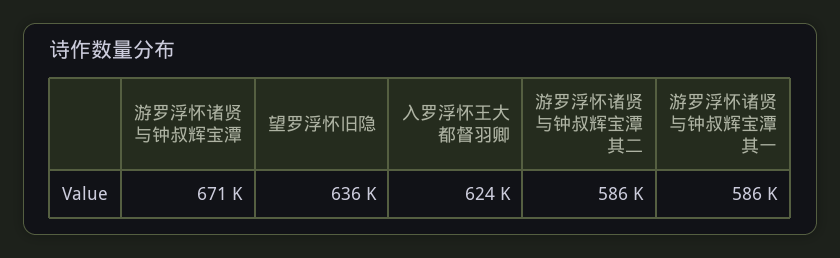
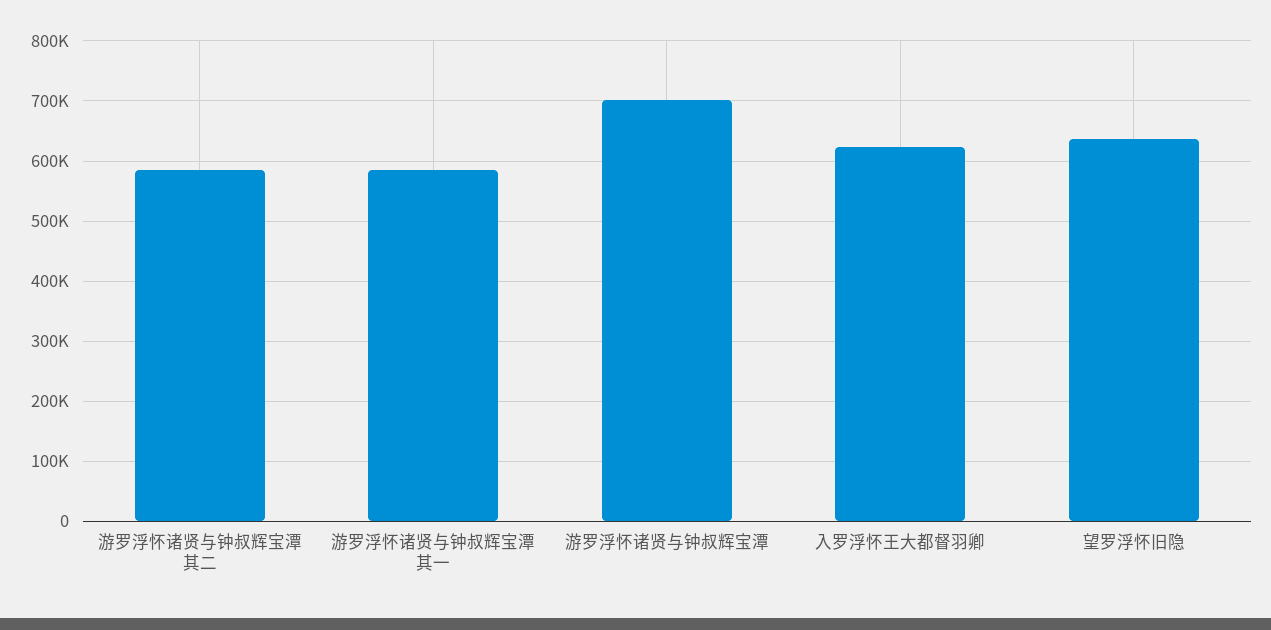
  {
-   "游罗浮怀诸贤与钟叔辉宝潭": 671000,
+   "游罗浮怀诸贤与钟叔辉宝潭": 700000,
    "望罗浮怀旧隐": 636000,
    "入罗浮怀王大都督羽卿": 624000,
    "游罗浮怀诸贤与钟叔辉宝潭 其二": 586000,
    "游罗浮怀诸贤与钟叔辉宝潭 其一": 586000
  }

